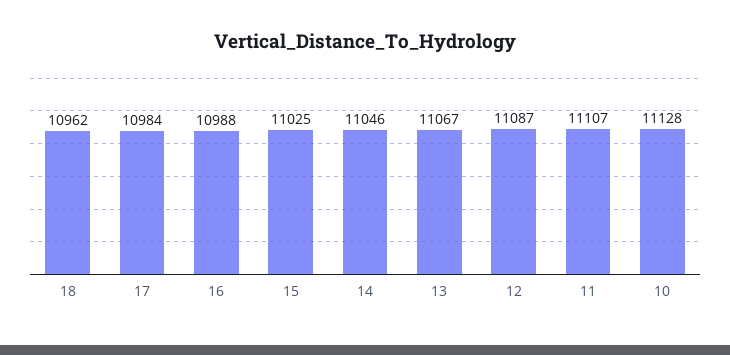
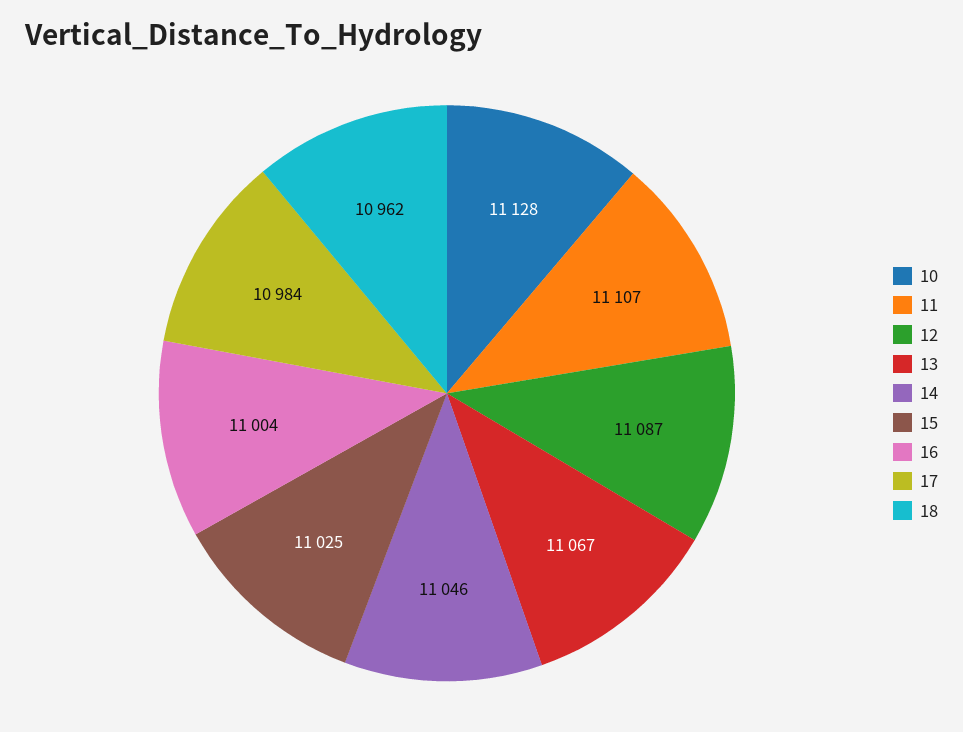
  {
    "18": 10962,
    "17": 10984,
-   "16": 10988,
+   "16": 11004,
    "15": 11025,
    "14": 11046,
    "13": 11067,
    "12": 11087,
    "11": 11107,
    "10": 11128
  }

